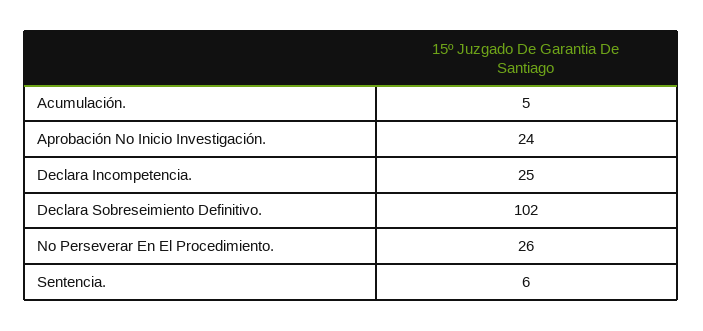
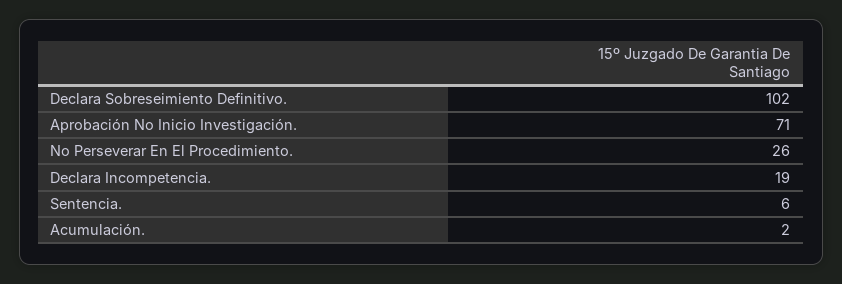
  {
-   "Acumulación.": 5,
+   "Acumulación.": 2,
-   "Aprobación No Inicio Investigación.": 24,
+   "Aprobación No Inicio Investigación.": 71,
-   "Declara Incompetencia.": 25,
+   "Declara Incompetencia.": 19,
    "Declara Sobreseimiento Definitivo.": 102,
    "No Perseverar En El Procedimiento.": 26,
    "Sentencia.": 6
  }

